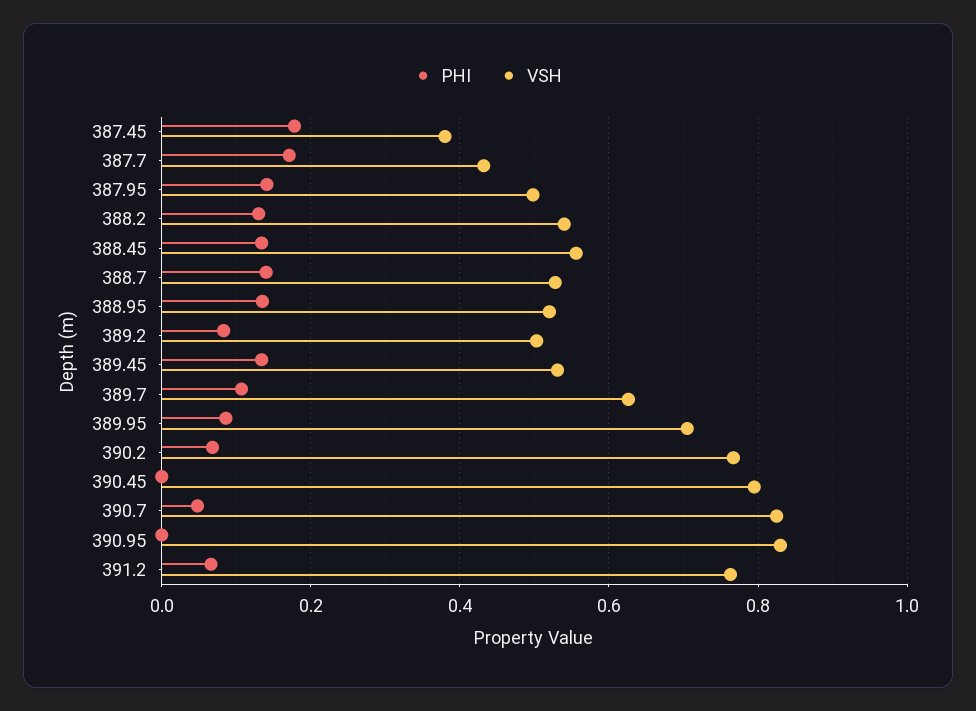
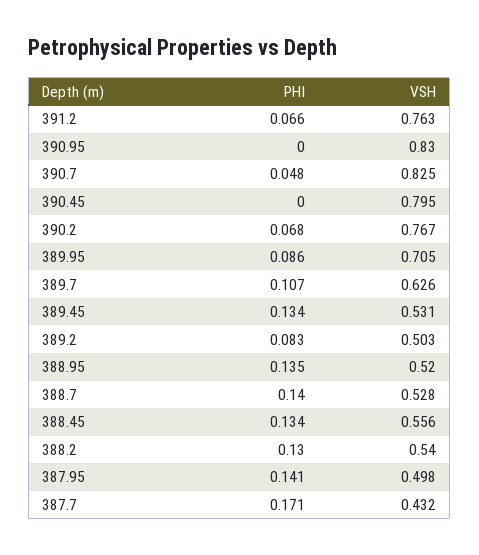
  {
    "PHI": {
-     "387.45": 0.18,
      "387.7": 0.171,
      "387.95": 0.141,
      "388.2": 0.13,
      "388.45": 0.134,
      "388.7": 0.14,
      "388.95": 0.135,
      "389.2": 0.083,
      "389.45": 0.134,
      "389.7": 0.107,
      "389.95": 0.086,
      "390.2": 0.068,
      "390.45": 0,
      "390.7": 0.048,
      "390.95": 0,
      "391.2": 0.066
    },
    "VSH": {
-     "387.45": 0.38,
      "387.7": 0.432,
      "387.95": 0.498,
      "388.2": 0.54,
      "388.45": 0.556,
      "388.7": 0.528,
      "388.95": 0.52,
      "389.2": 0.503,
      "389.45": 0.531,
      "389.7": 0.626,
      "389.95": 0.705,
      "390.2": 0.767,
      "390.45": 0.795,
      "390.7": 0.825,
      "390.95": 0.83,
      "391.2": 0.763
    }
  }

